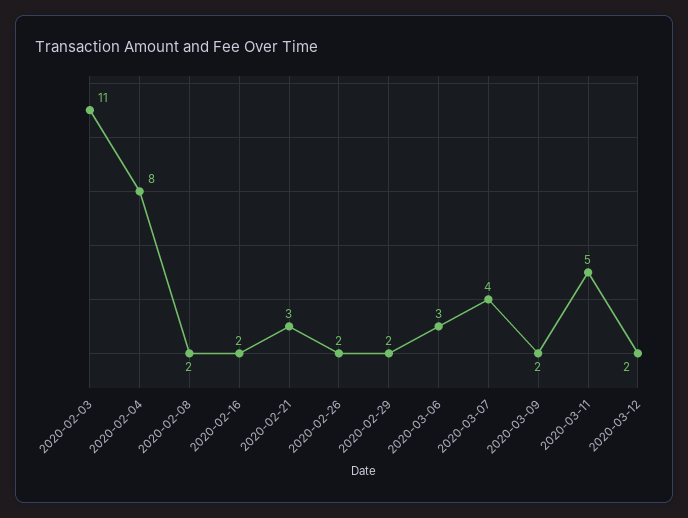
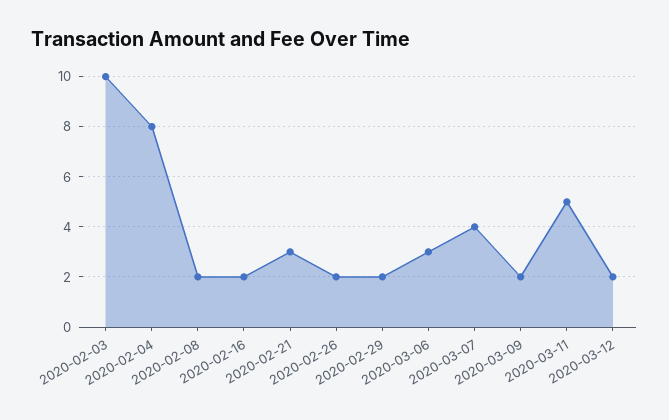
  {
-   "2020-02-03": 11,
+   "2020-02-03": 10,
    "2020-02-04": 8,
    "2020-02-08": 2,
    "2020-02-16": 2,
    "2020-02-21": 3,
    "2020-02-26": 2,
    "2020-02-29": 2,
    "2020-03-06": 3,
    "2020-03-07": 4,
    "2020-03-09": 2,
    "2020-03-11": 5,
    "2020-03-12": 2
  }

